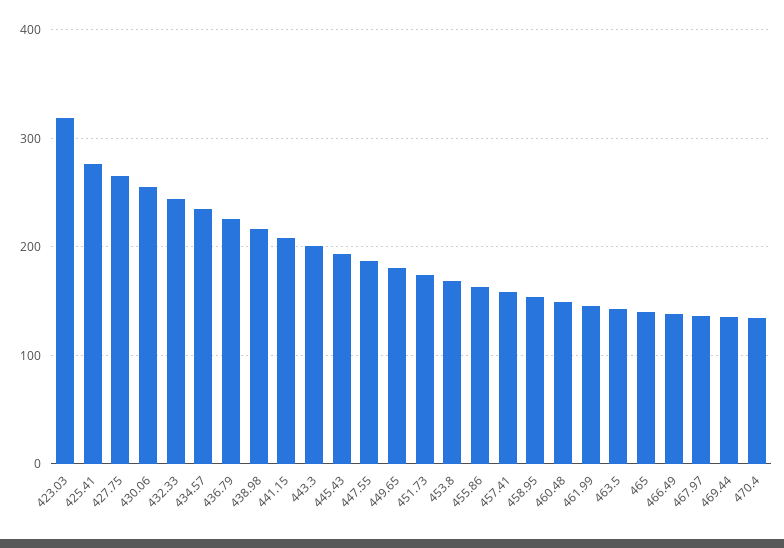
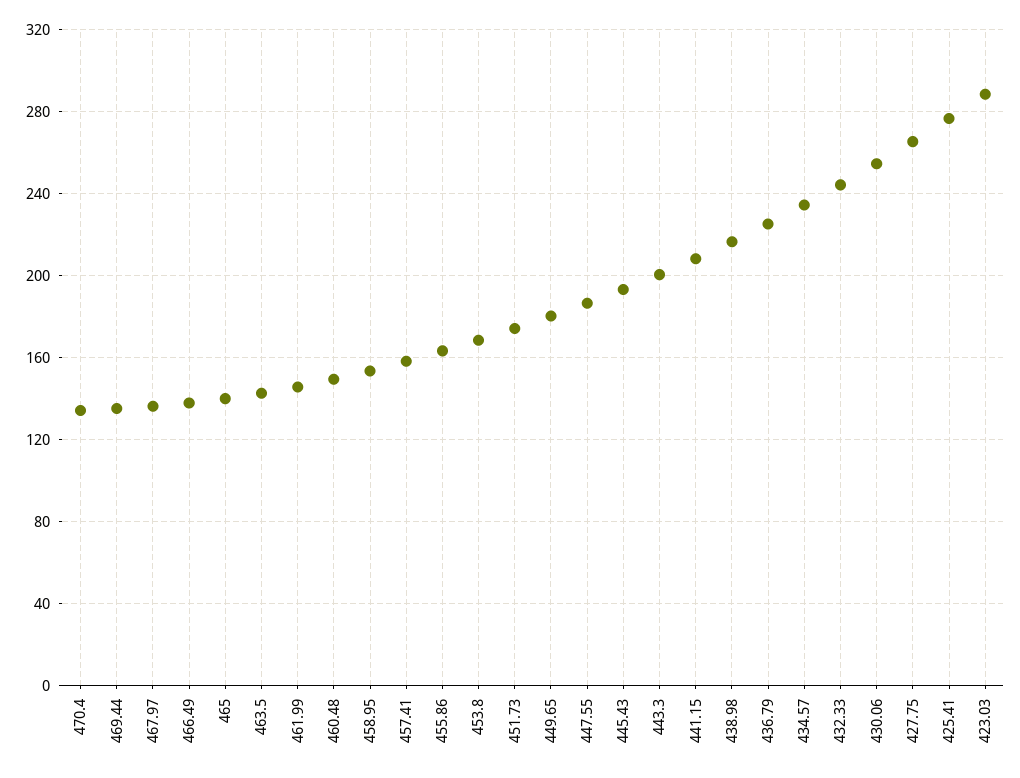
  {
-   "423.03": 320,
+   "423.03": 290,
    "425.41": 275,
    "427.75": 265,
    "430.06": 255,
    "432.33": 245,
    "434.57": 235,
    "436.79": 225,
    "438.98": 215,
    "441.15": 210,
    "443.3": 200,
    "445.43": 195,
    "447.55": 185,
    "449.65": 180,
    "451.73": 175,
    "453.8": 170,
    "455.86": 165,
    "457.41": 160,
    "458.95": 155,
    "460.48": 150,
    "461.99": 145,
    "463.5": 145,
    "465": 140,
    "466.49": 140,
    "467.97": 135,
    "469.44": 135,
    "470.4": 135
  }

